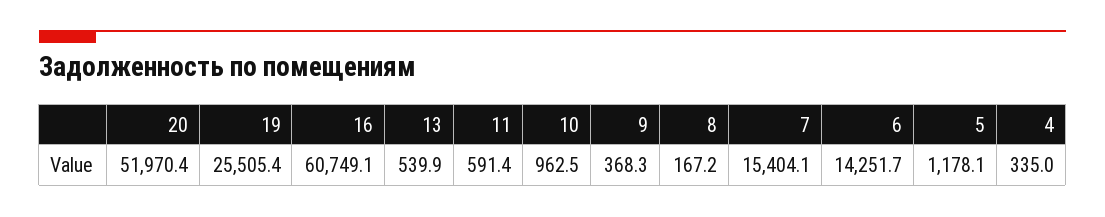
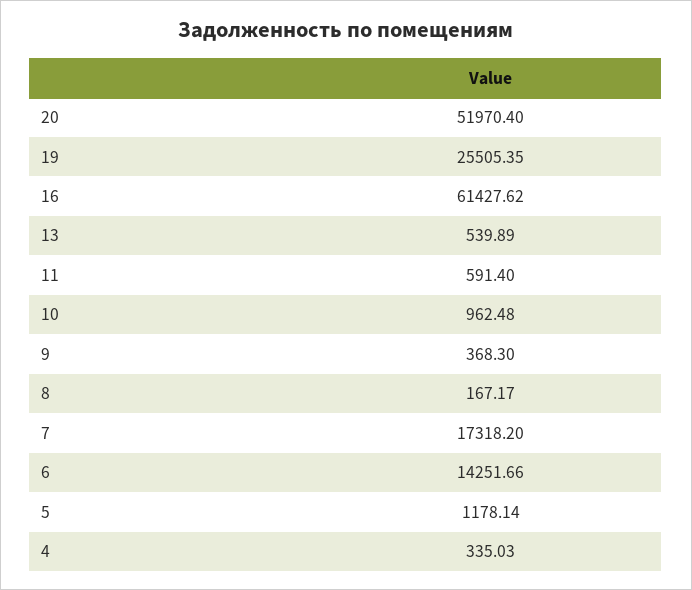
  {
    "20": 51970.4,
    "19": 25505.35,
-   "16": 60749.1,
+   "16": 61427.62,
    "13": 539.89,
    "11": 591.4,
    "10": 962.48,
    "9": 368.3,
    "8": 167.17,
-   "7": 15404.1,
+   "7": 17318.2,
    "6": 14251.66,
    "5": 1178.14,
    "4": 335.03
  }

